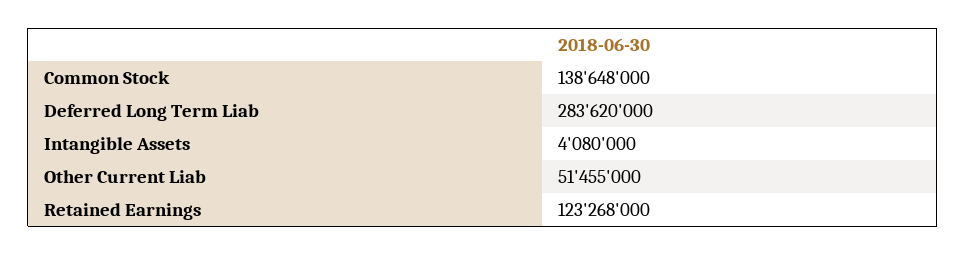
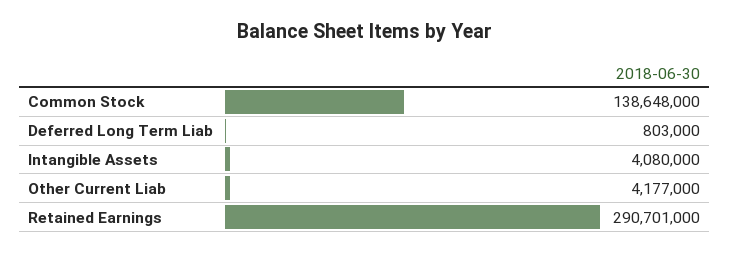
  {
    "Common Stock": 138648000,
-   "Deferred Long Term Liab": 283620000,
+   "Deferred Long Term Liab": 803000,
    "Intangible Assets": 4080000,
-   "Other Current Liab": 51455000,
+   "Other Current Liab": 4177000,
-   "Retained Earnings": 123268000
+   "Retained Earnings": 290701000
  }

